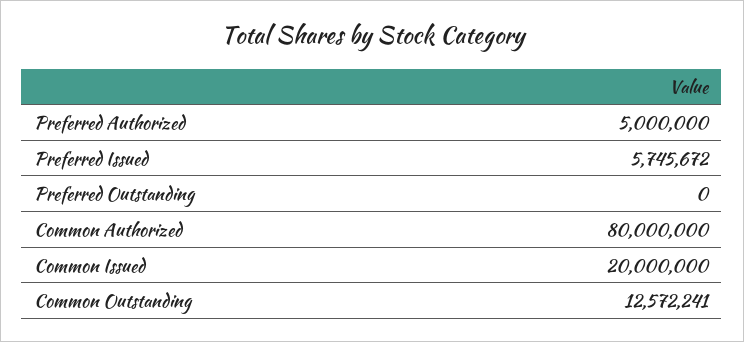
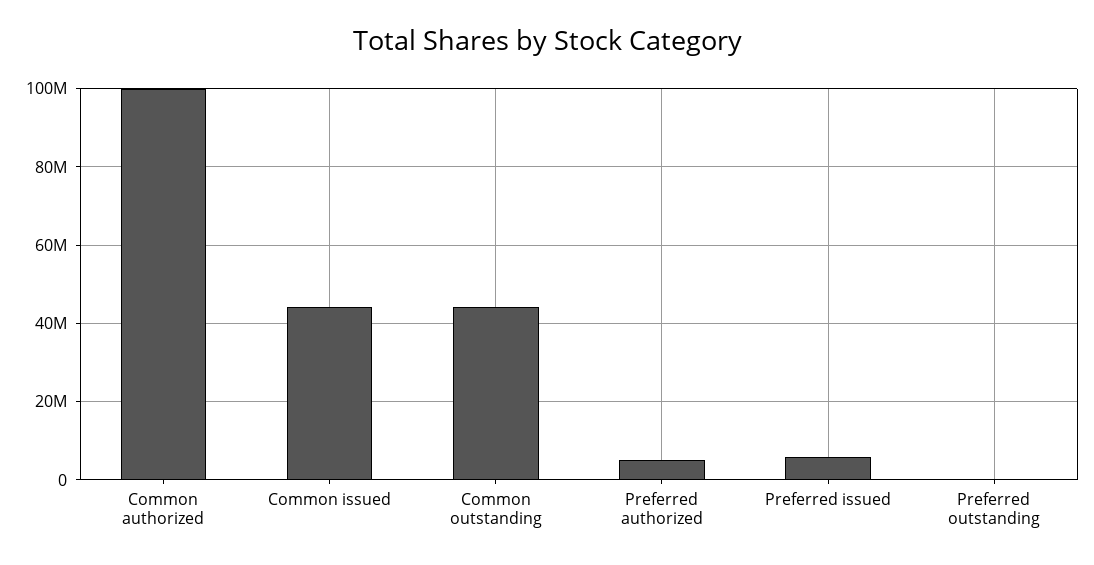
  {
    "Preferred Authorized": 5000000,
    "Preferred Issued": 5745672,
    "Preferred Outstanding": 0,
-   "Common Authorized": 80000000,
+   "Common Authorized": 100000000,
-   "Common Issued": 20000000,
+   "Common Issued": 44000000,
-   "Common Outstanding": 12572241
+   "Common Outstanding": 44000000
  }

